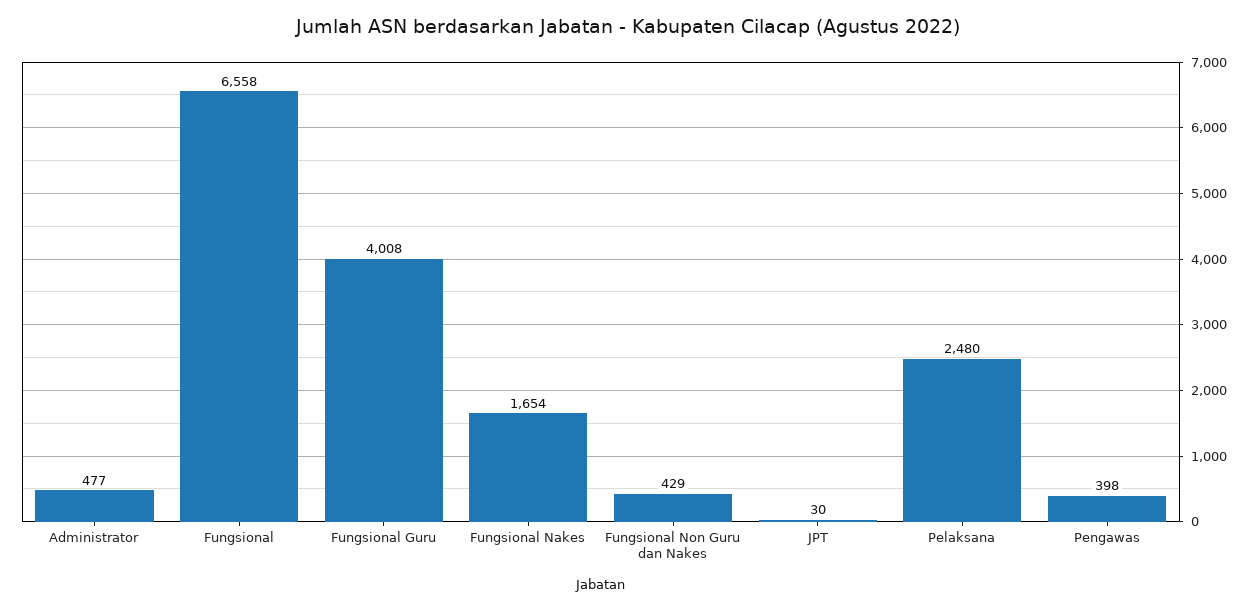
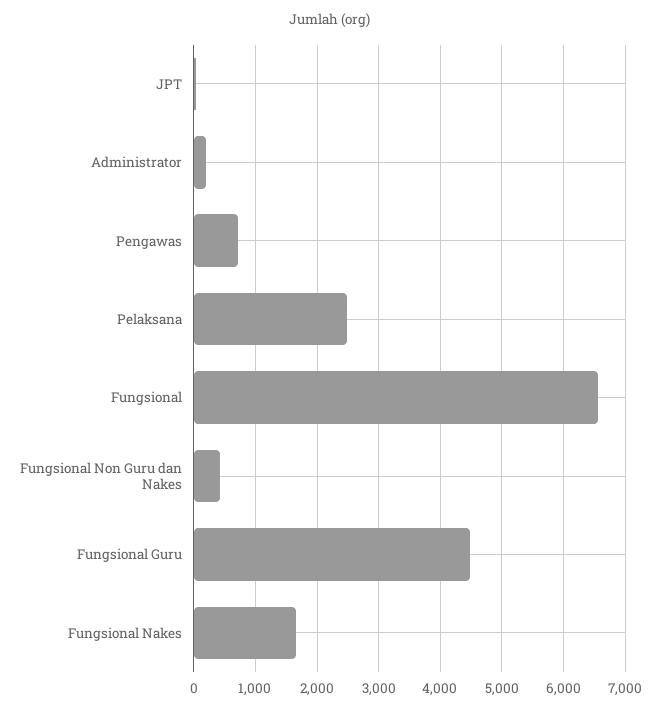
  {
-   "Administrator": 477,
+   "Administrator": 200,
    "Fungsional": 6558,
-   "Fungsional Guru": 4008,
+   "Fungsional Guru": 4500,
    "Fungsional Nakes": 1654,
    "Fungsional Non Guru dan Nakes": 429,
    "JPT": 30,
    "Pelaksana": 2480,
-   "Pengawas": 398
+   "Pengawas": 700
  }

